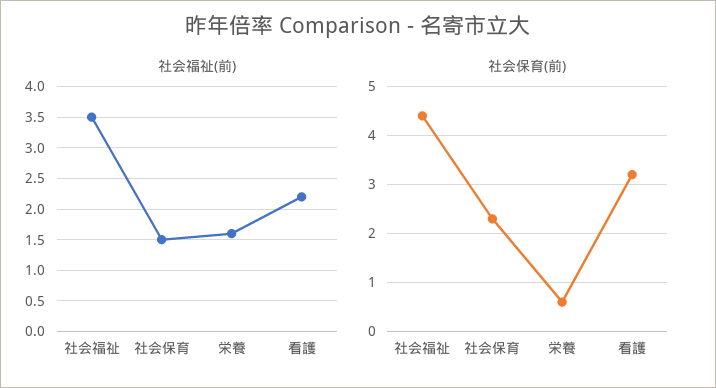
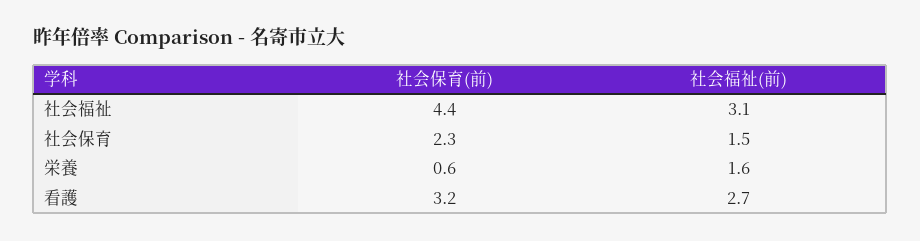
  {
    "社会福祉(前)": {
-     "社会福祉": 3.5,
+     "社会福祉": 3.1,
      "社会保育": 1.5,
      "栄養": 1.6,
-     "看護": 2.2
+     "看護": 2.7
    },
    "社会保育(前)": {
      "社会福祉": 4.4,
      "社会保育": 2.3,
      "栄養": 0.6,
      "看護": 3.2
    }
  }

